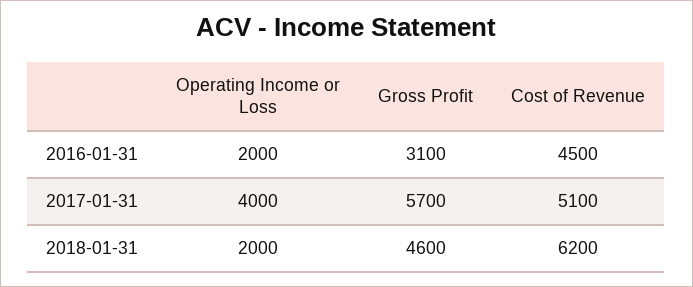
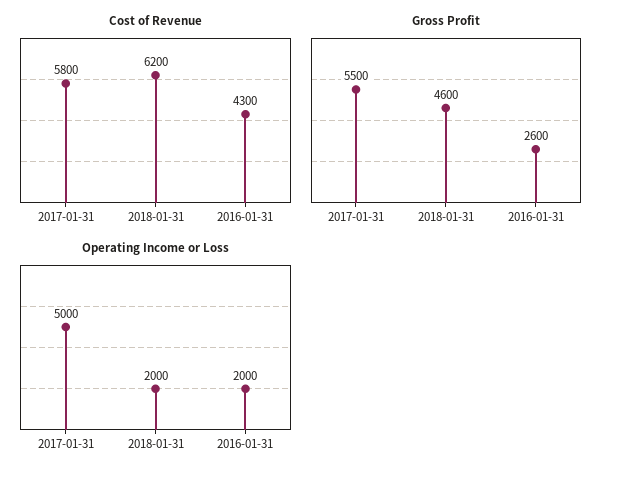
  {
    "Operating Income or Loss": {
      "2016-01-31": 2000,
-     "2017-01-31": 4000,
+     "2017-01-31": 5000,
      "2018-01-31": 2000
    },
    "Gross Profit": {
-     "2016-01-31": 3100,
+     "2016-01-31": 2600,
-     "2017-01-31": 5700,
+     "2017-01-31": 5500,
      "2018-01-31": 4600
    },
    "Cost of Revenue": {
-     "2016-01-31": 4500,
+     "2016-01-31": 4300,
-     "2017-01-31": 5100,
+     "2017-01-31": 5800,
      "2018-01-31": 6200
    }
  }

